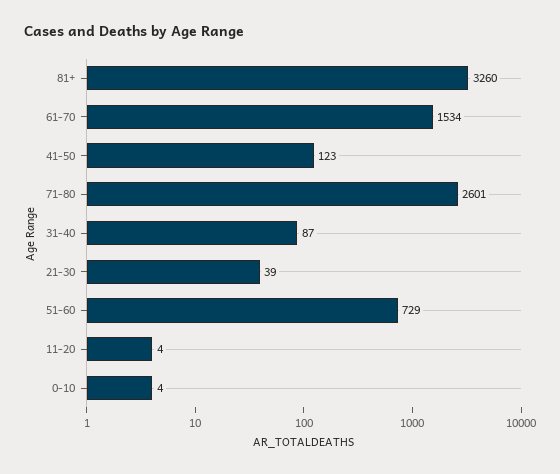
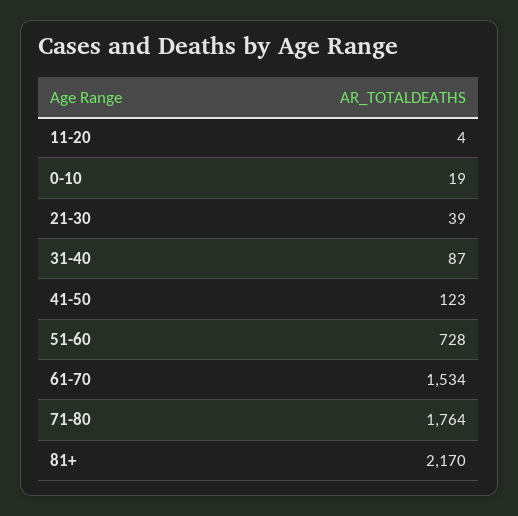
  {
-   "81+": 3260,
+   "81+": 2170,
    "61-70": 1534,
    "41-50": 123,
-   "71-80": 2601,
+   "71-80": 1764,
    "31-40": 87,
    "21-30": 39,
-   "51-60": 729,
+   "51-60": 728,
    "11-20": 4,
-   "0-10": 4
+   "0-10": 19
  }

